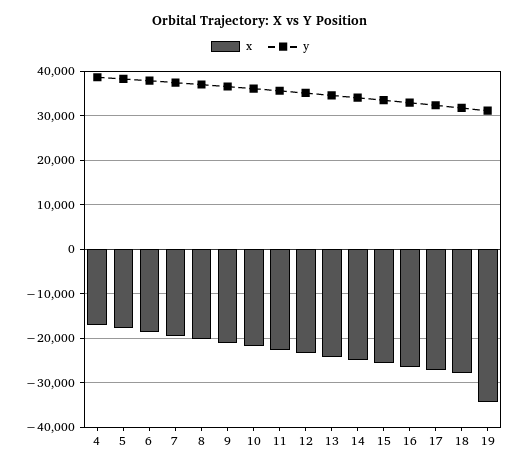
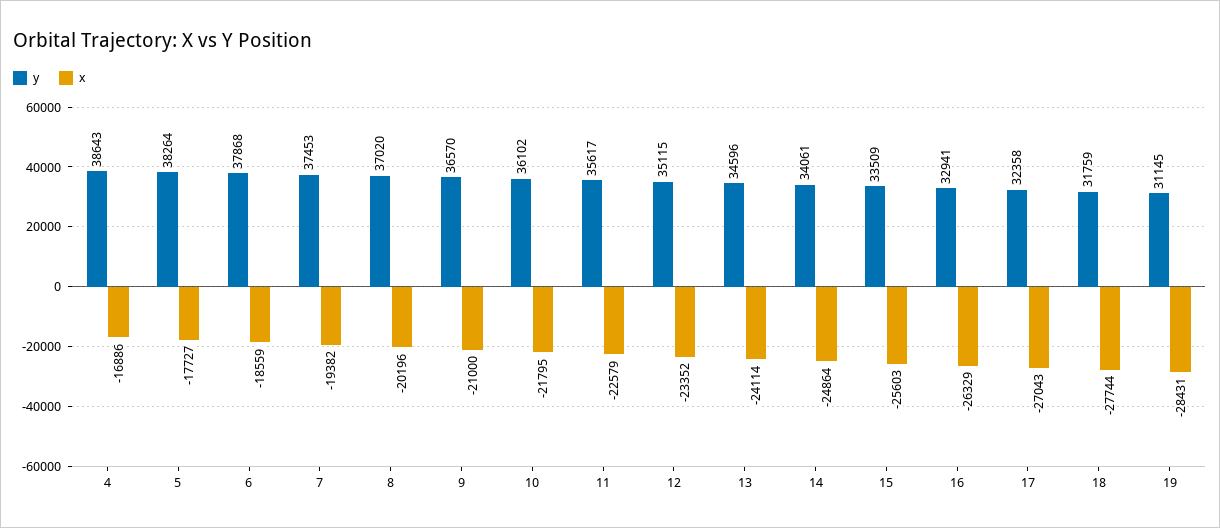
  {
    "x": {
      "4": -16886,
      "5": -17727,
      "6": -18559,
      "7": -19382,
      "8": -20196,
      "9": -21000,
      "10": -21795,
      "11": -22579,
      "12": -23352,
      "13": -24114,
      "14": -24864,
      "15": -25603,
      "16": -26329,
      "17": -27043,
      "18": -27744,
-     "19": -34000
+     "19": -28431
    },
    "y": {
      "4": 38643,
      "5": 38264,
      "6": 37868,
      "7": 37453,
      "8": 37020,
      "9": 36570,
      "10": 36102,
      "11": 35617,
      "12": 35115,
      "13": 34596,
      "14": 34061,
      "15": 33509,
      "16": 32941,
      "17": 32358,
      "18": 31759,
      "19": 31145
    }
  }

